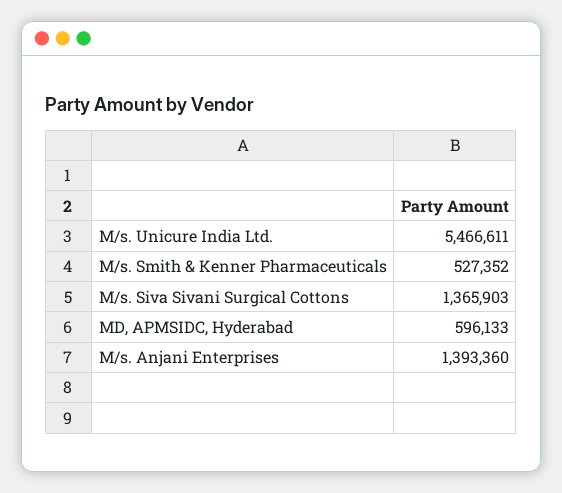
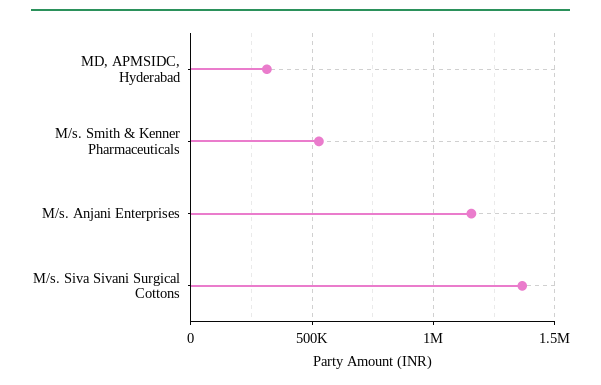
  {
-   "M/s. Unicure India Ltd.": 5466611,
    "M/s. Smith & Kenner Pharmaceuticals": 527352,
    "M/s. Siva Sivani Surgical Cottons": 1365903,
-   "MD, APMSIDC, Hyderabad": 596133,
+   "MD, APMSIDC, Hyderabad": 300000,
-   "M/s. Anjani Enterprises": 1393360
+   "M/s. Anjani Enterprises": 1150000
  }

